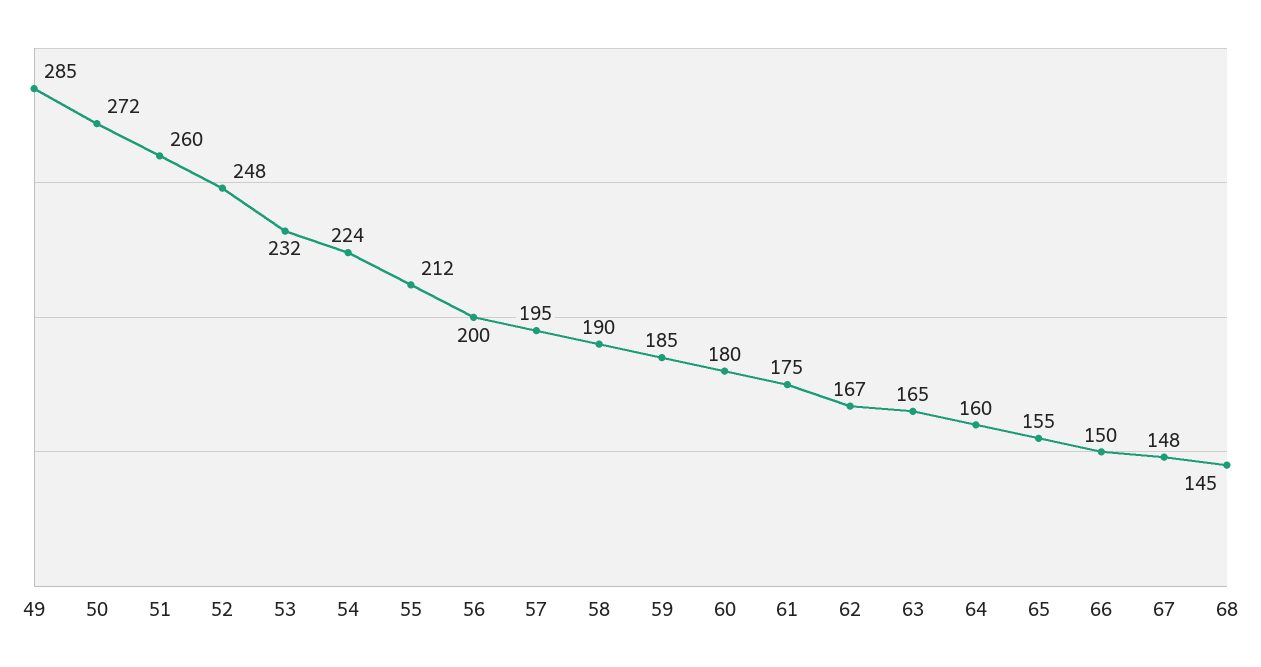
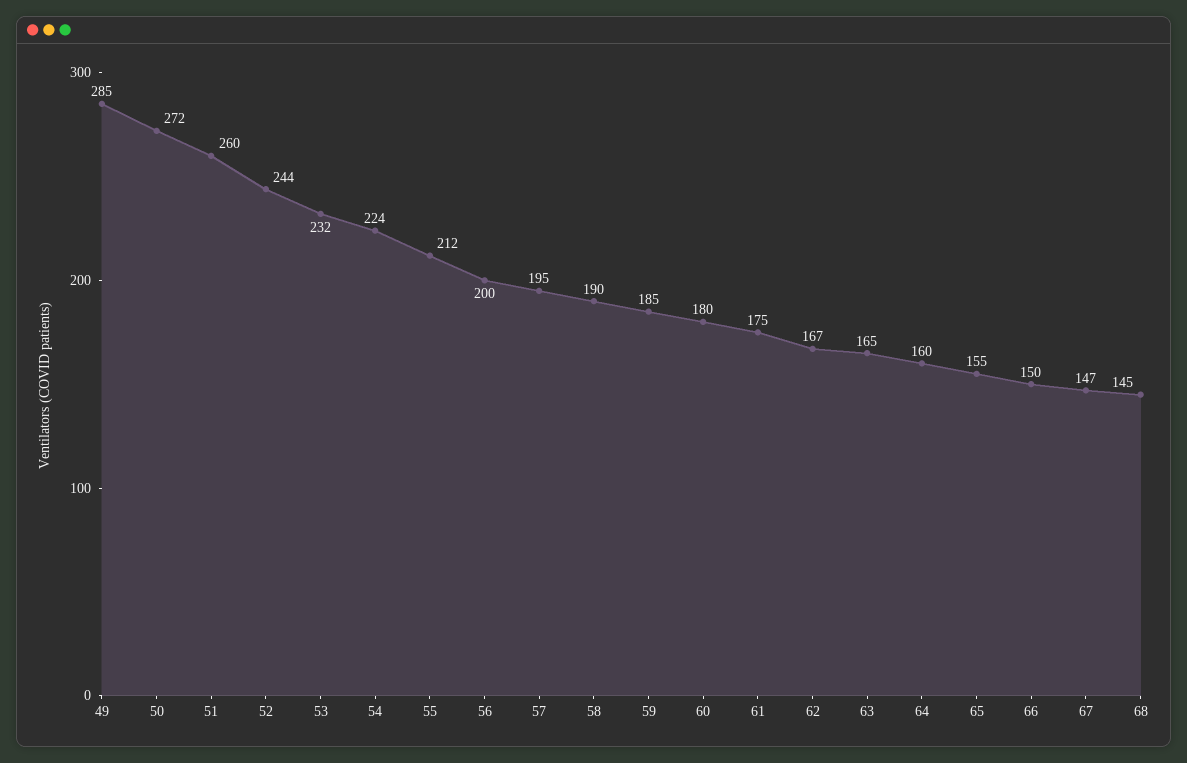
  {
    "49": 285,
    "50": 272,
    "51": 260,
-   "52": 248,
+   "52": 244,
    "53": 232,
    "54": 224,
    "55": 212,
    "56": 200,
    "57": 195,
    "58": 190,
    "59": 185,
    "60": 180,
    "61": 175,
    "62": 167,
    "63": 165,
    "64": 160,
    "65": 155,
    "66": 150,
-   "67": 148,
+   "67": 147,
    "68": 145
  }

